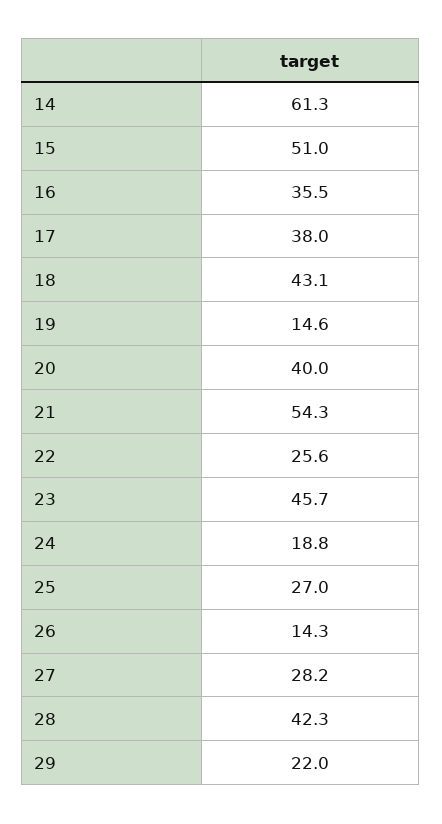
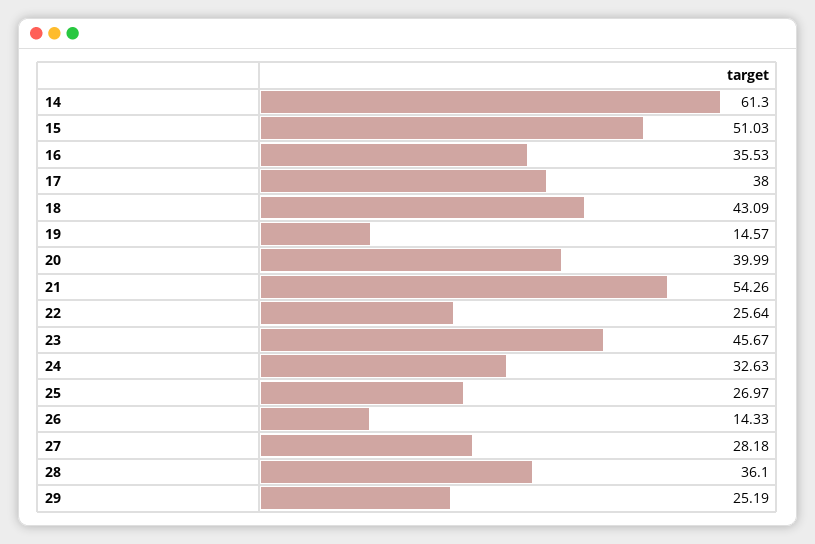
  {
    "14": 61.3,
    "15": 51.03,
    "16": 35.53,
    "17": 38,
    "18": 43.09,
    "19": 14.57,
    "20": 39.99,
    "21": 54.26,
    "22": 25.64,
    "23": 45.67,
-   "24": 18.8,
+   "24": 32.63,
    "25": 26.97,
    "26": 14.33,
    "27": 28.18,
-   "28": 42.3,
+   "28": 36.1,
-   "29": 22
+   "29": 25.19
  }

